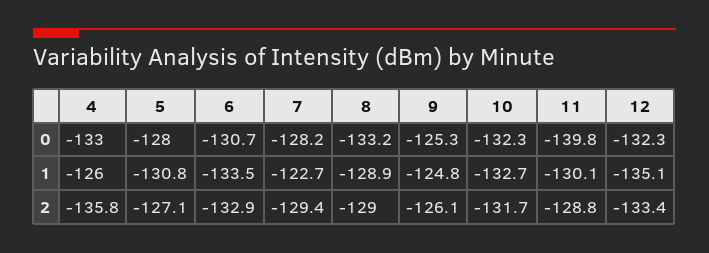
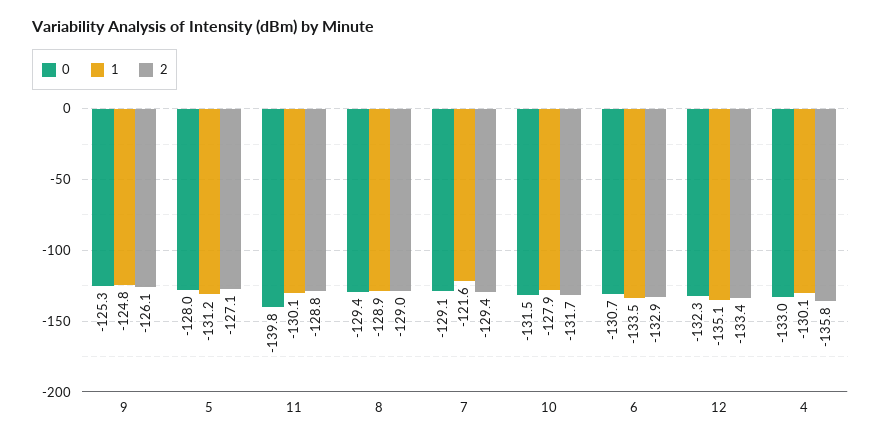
  {
    "0": {
      "4": -133,
      "5": -128,
      "6": -130.7,
-     "7": -128.2,
+     "7": -129.1,
-     "8": -133.2,
+     "8": -129.4,
      "9": -125.3,
-     "10": -132.3,
+     "10": -131.5,
      "11": -139.8,
      "12": -132.3
    },
    "1": {
-     "4": -126,
+     "4": -130.1,
-     "5": -130.8,
+     "5": -131.2,
      "6": -133.5,
-     "7": -122.7,
+     "7": -121.6,
      "8": -128.9,
      "9": -124.8,
-     "10": -132.7,
+     "10": -127.9,
      "11": -130.1,
      "12": -135.1
    },
    "2": {
      "4": -135.8,
      "5": -127.1,
      "6": -132.9,
      "7": -129.4,
      "8": -129,
      "9": -126.1,
      "10": -131.7,
      "11": -128.8,
      "12": -133.4
    }
  }

